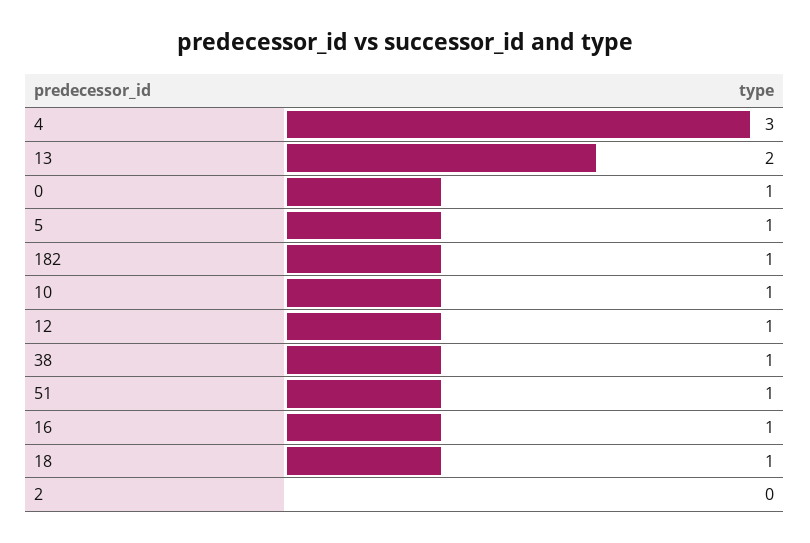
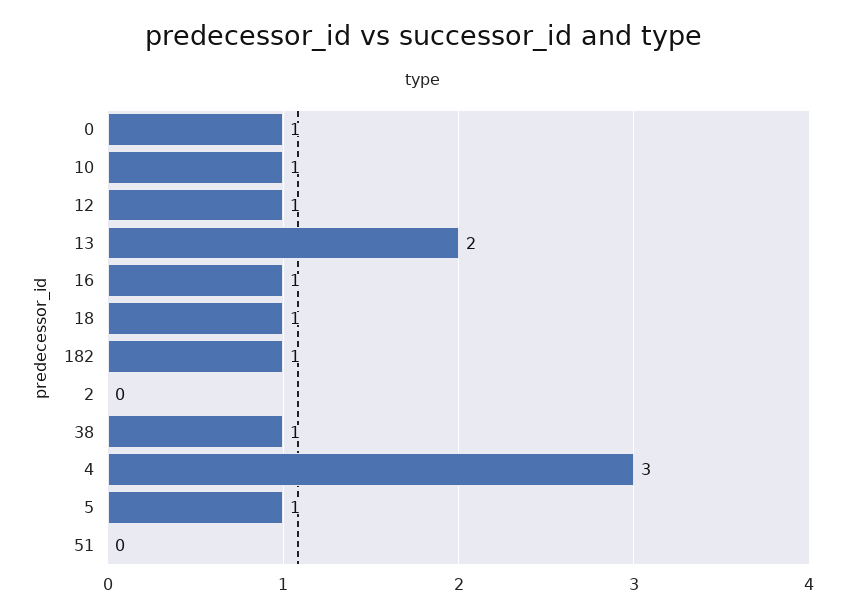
  {
    "4": 3,
    "13": 2,
    "0": 1,
    "5": 1,
    "182": 1,
    "10": 1,
    "12": 1,
    "38": 1,
-   "51": 1,
+   "51": 0,
    "16": 1,
    "18": 1,
    "2": 0
  }

